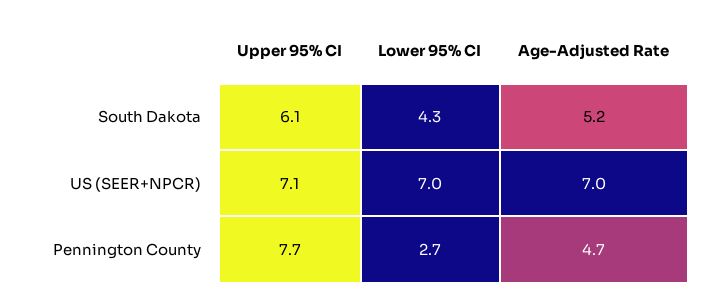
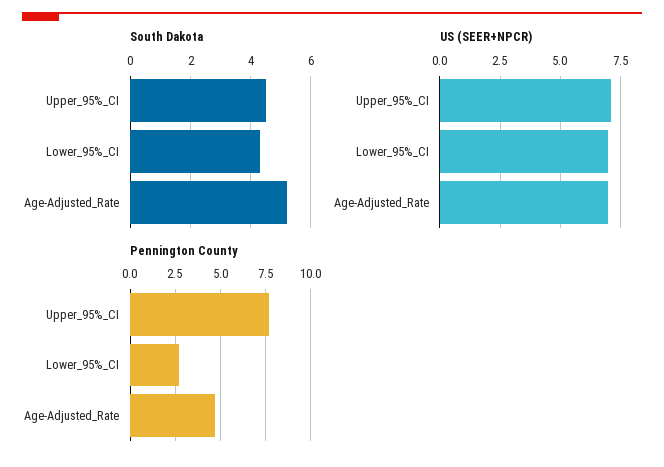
  {
    "South Dakota": {
-     "Upper 95% CI": 6.1,
+     "Upper 95% CI": 4.5,
      "Lower 95% CI": 4.3,
      "Age-Adjusted Rate": 5.2
    },
    "US (SEER+NPCR)": {
      "Upper 95% CI": 7.1,
      "Lower 95% CI": 7,
      "Age-Adjusted Rate": 7
    },
    "Pennington County": {
      "Upper 95% CI": 7.7,
      "Lower 95% CI": 2.7,
      "Age-Adjusted Rate": 4.7
    }
  }

